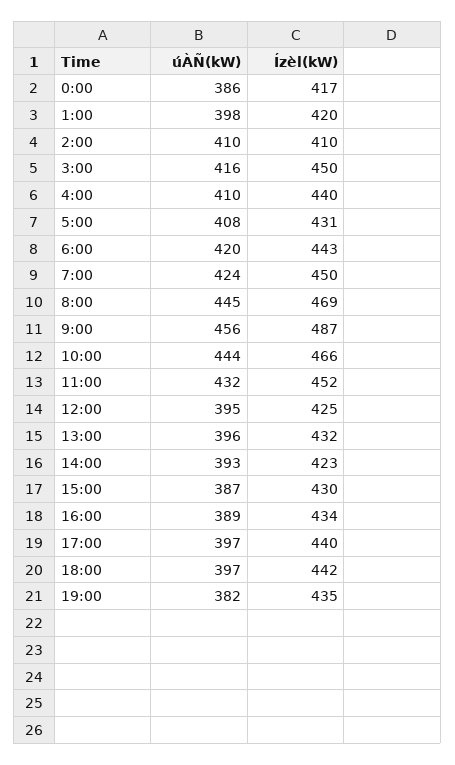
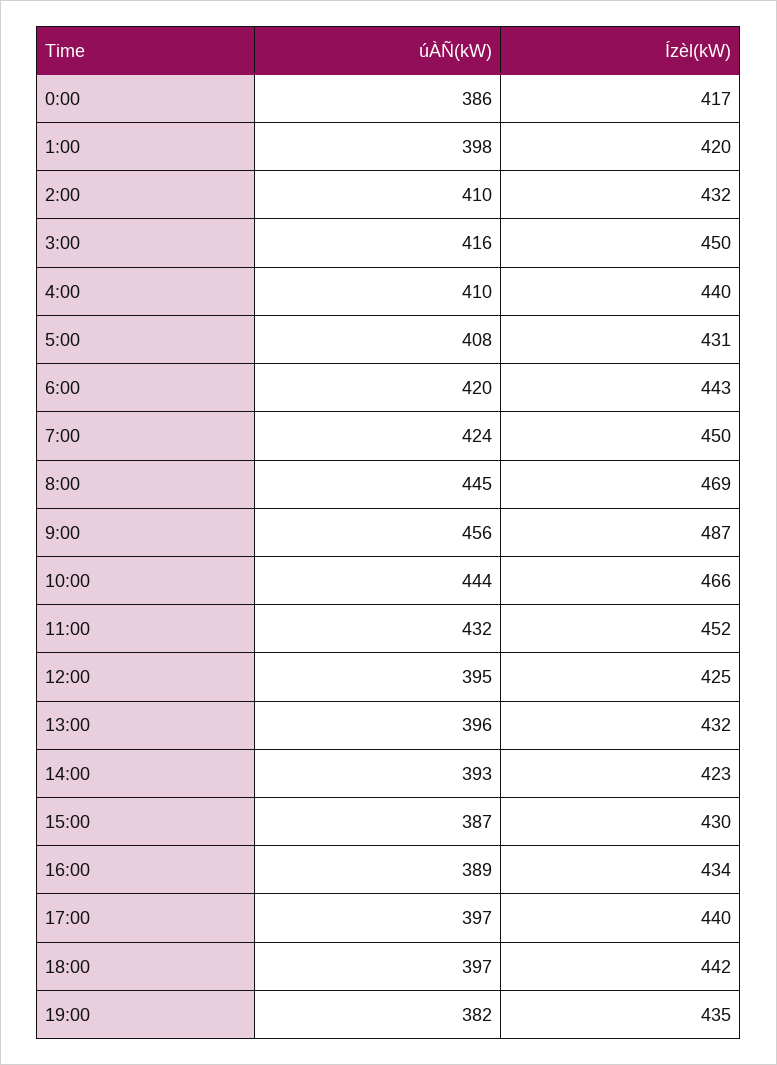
  {
    "úÀÑ(kW)": {
      "0:00": 386,
      "1:00": 398,
      "2:00": 410,
      "3:00": 416,
      "4:00": 410,
      "5:00": 408,
      "6:00": 420,
      "7:00": 424,
      "8:00": 445,
      "9:00": 456,
      "10:00": 444,
      "11:00": 432,
      "12:00": 395,
      "13:00": 396,
      "14:00": 393,
      "15:00": 387,
      "16:00": 389,
      "17:00": 397,
      "18:00": 397,
      "19:00": 382
    },
    "Ízèl(kW)": {
      "0:00": 417,
      "1:00": 420,
-     "2:00": 410,
+     "2:00": 432,
      "3:00": 450,
      "4:00": 440,
      "5:00": 431,
      "6:00": 443,
      "7:00": 450,
      "8:00": 469,
      "9:00": 487,
      "10:00": 466,
      "11:00": 452,
      "12:00": 425,
      "13:00": 432,
      "14:00": 423,
      "15:00": 430,
      "16:00": 434,
      "17:00": 440,
      "18:00": 442,
      "19:00": 435
    }
  }

